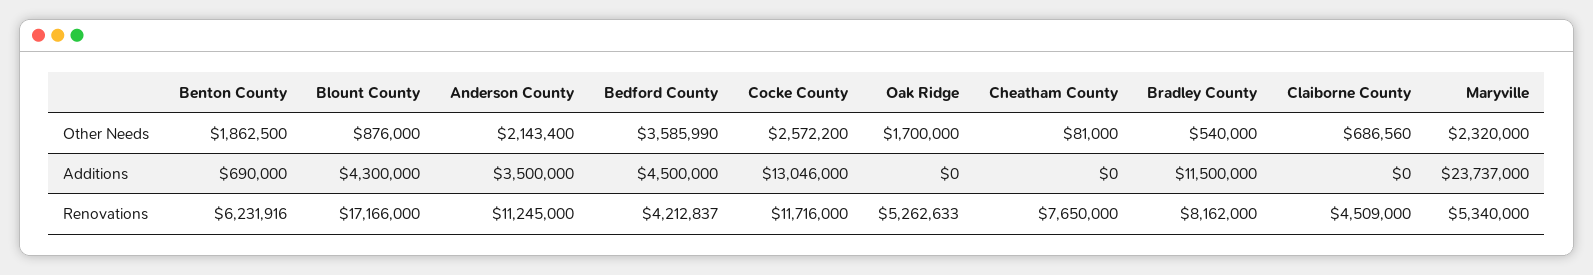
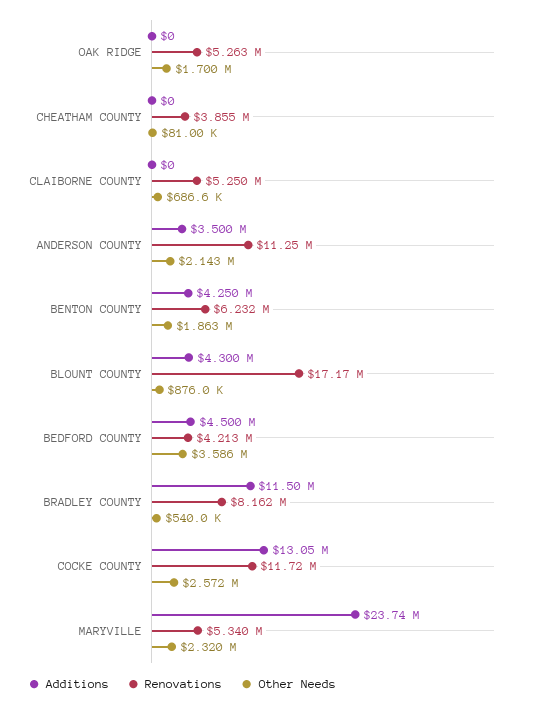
  {
    "Other Needs": {
      "Benton County": 1862500,
      "Blount County": 876000,
      "Anderson County": 2143400,
      "Bedford County": 3585990,
      "Cocke County": 2572200,
      "Oak Ridge": 1700000,
      "Cheatham County": 81000,
      "Bradley County": 540000,
      "Claiborne County": 686560,
      "Maryville": 2320000
    },
    "Additions": {
-     "Benton County": 690000,
+     "Benton County": 4250000,
      "Blount County": 4300000,
      "Anderson County": 3500000,
      "Bedford County": 4500000,
      "Cocke County": 13046000,
      "Oak Ridge": 0,
      "Cheatham County": 0,
      "Bradley County": 11500000,
      "Claiborne County": 0,
      "Maryville": 23737000
    },
    "Renovations": {
      "Benton County": 6231916,
      "Blount County": 17166000,
      "Anderson County": 11245000,
      "Bedford County": 4212837,
      "Cocke County": 11716000,
      "Oak Ridge": 5262633,
-     "Cheatham County": 7650000,
+     "Cheatham County": 3855000,
      "Bradley County": 8162000,
-     "Claiborne County": 4509000,
+     "Claiborne County": 5250000,
      "Maryville": 5340000
    }
  }

